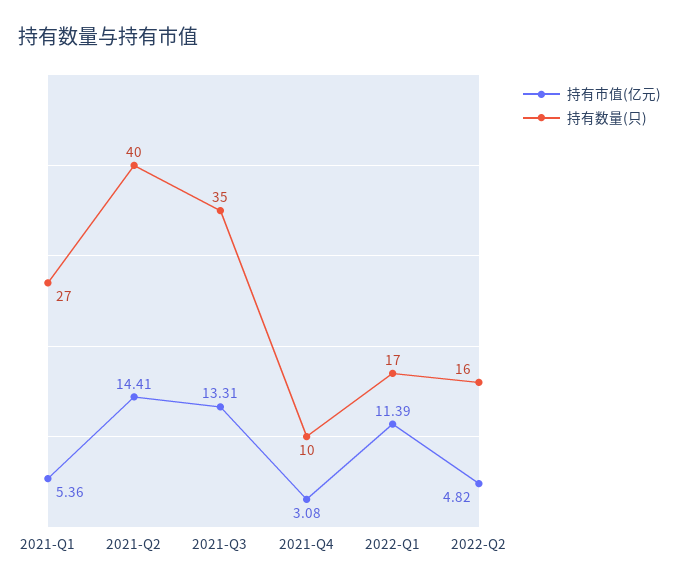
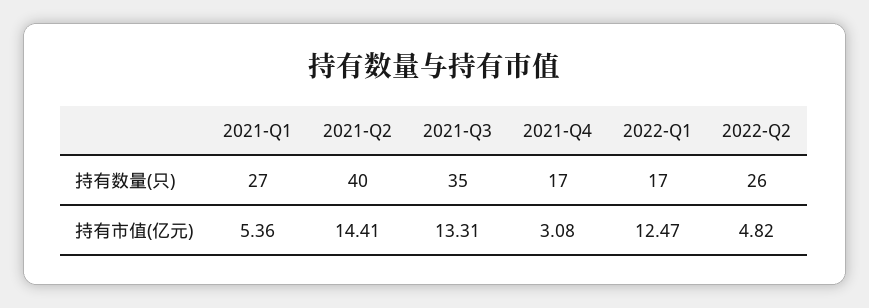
  {
    "持有市值(亿元)": {
      "2021-Q1": 5.36,
      "2021-Q2": 14.41,
      "2021-Q3": 13.31,
      "2021-Q4": 3.08,
-     "2022-Q1": 11.39,
+     "2022-Q1": 12.47,
      "2022-Q2": 4.82
    },
    "持有数量(只)": {
      "2021-Q1": 27,
      "2021-Q2": 40,
      "2021-Q3": 35,
-     "2021-Q4": 10,
+     "2021-Q4": 17,
      "2022-Q1": 17,
-     "2022-Q2": 16
+     "2022-Q2": 26
    }
  }

